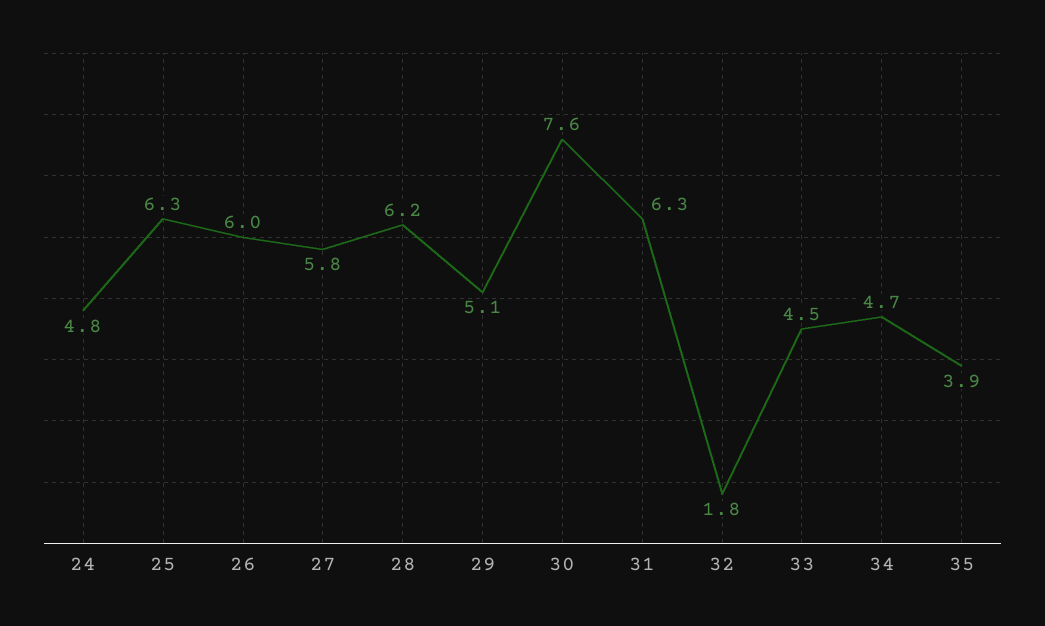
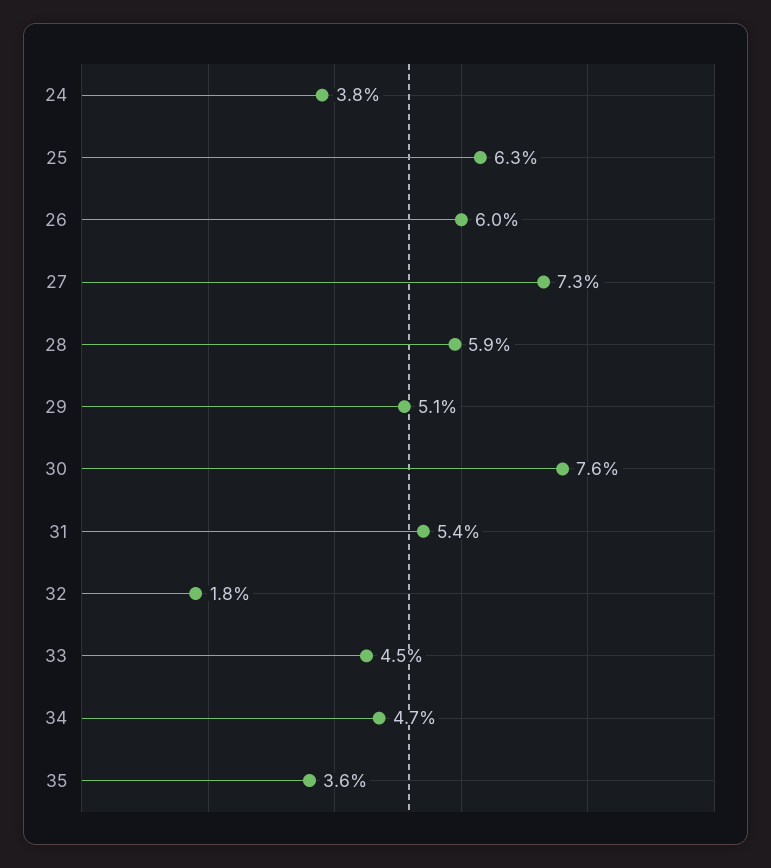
  {
-   "24": 4.8,
+   "24": 3.8,
    "25": 6.3,
    "26": 6,
-   "27": 5.8,
+   "27": 7.3,
-   "28": 6.2,
+   "28": 5.9,
    "29": 5.1,
    "30": 7.6,
-   "31": 6.3,
+   "31": 5.4,
    "32": 1.8,
    "33": 4.5,
    "34": 4.7,
-   "35": 3.9
+   "35": 3.6
  }

